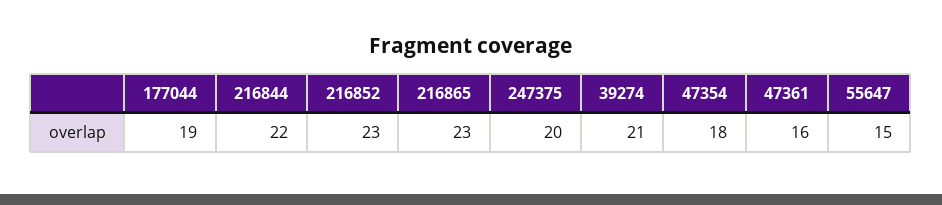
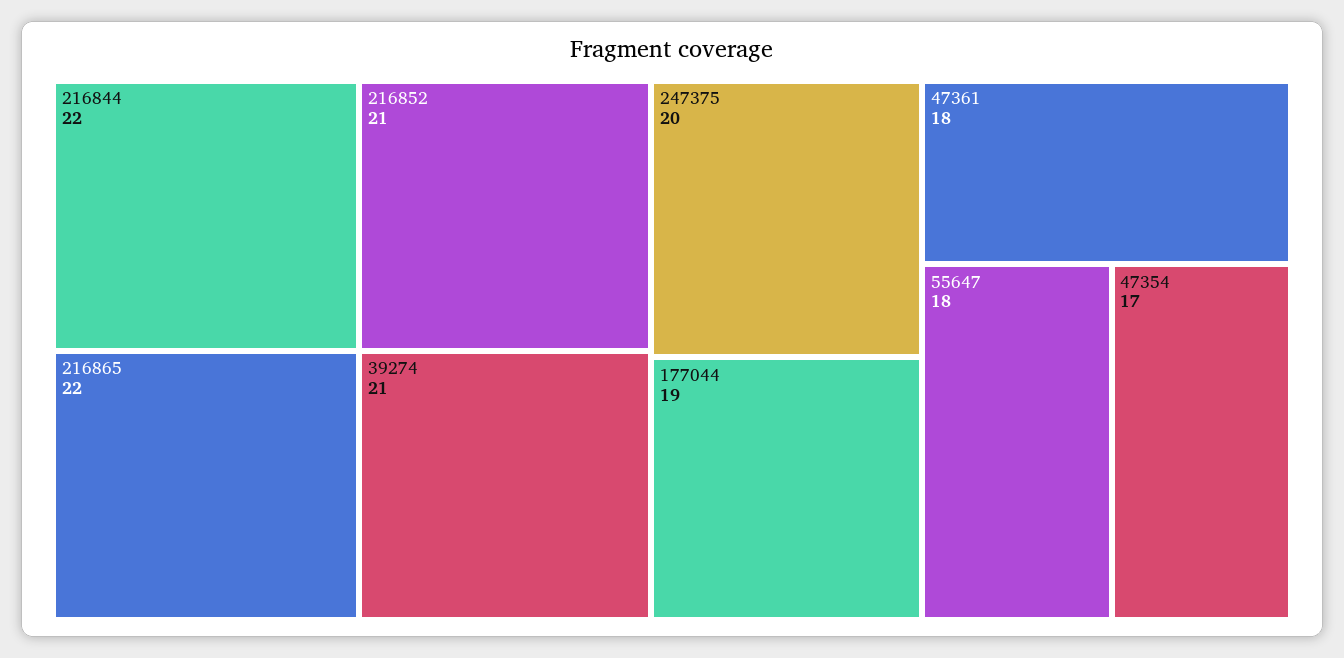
  {
    "177044": 19,
    "216844": 22,
-   "216852": 23,
+   "216852": 21,
-   "216865": 23,
+   "216865": 22,
    "247375": 20,
    "39274": 21,
-   "47354": 18,
+   "47354": 17,
-   "47361": 16,
+   "47361": 18,
-   "55647": 15
+   "55647": 18
  }

